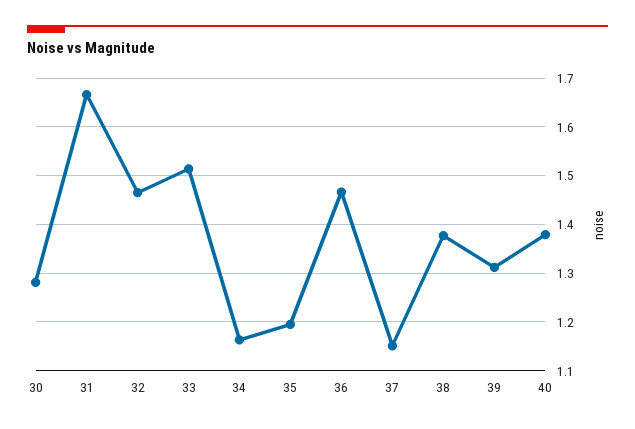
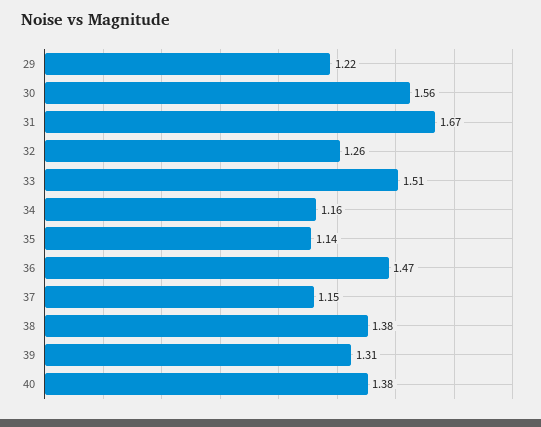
  {
-   "30": 1.28,
+   "30": 1.56,
    "31": 1.67,
-   "32": 1.46,
+   "32": 1.26,
    "33": 1.51,
    "34": 1.16,
-   "35": 1.2,
+   "35": 1.14,
    "36": 1.47,
    "37": 1.15,
    "38": 1.38,
    "39": 1.31,
-   "40": 1.38
+   "40": 1.38,
+   "29": 1.22
  }

